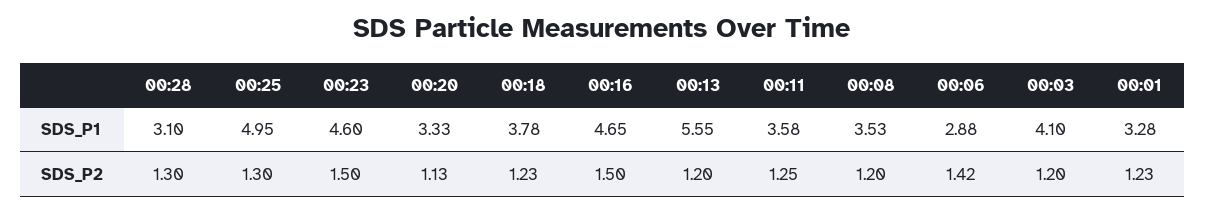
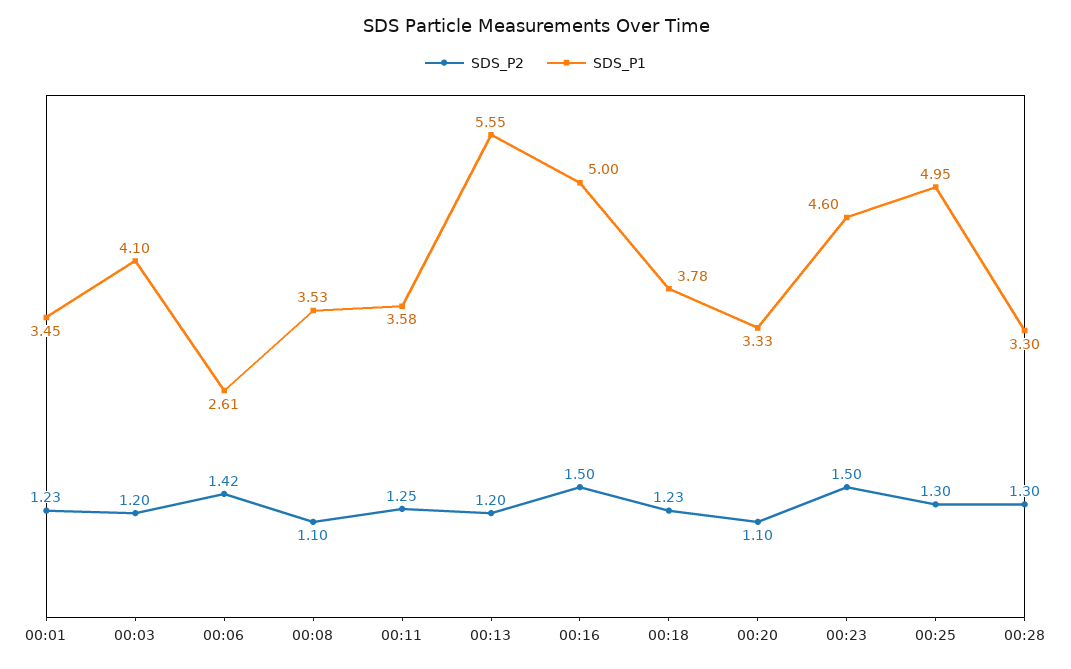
  {
    "SDS_P1": {
-     "00:28": 3.1,
+     "00:28": 3.3,
      "00:25": 4.95,
      "00:23": 4.6,
      "00:20": 3.33,
      "00:18": 3.78,
-     "00:16": 4.65,
+     "00:16": 5,
      "00:13": 5.55,
      "00:11": 3.58,
      "00:08": 3.53,
-     "00:06": 2.88,
+     "00:06": 2.61,
      "00:03": 4.1,
-     "00:01": 3.28
+     "00:01": 3.45
    },
    "SDS_P2": {
      "00:28": 1.3,
      "00:25": 1.3,
      "00:23": 1.5,
-     "00:20": 1.13,
+     "00:20": 1.1,
      "00:18": 1.23,
      "00:16": 1.5,
      "00:13": 1.2,
      "00:11": 1.25,
-     "00:08": 1.2,
+     "00:08": 1.1,
      "00:06": 1.42,
      "00:03": 1.2,
      "00:01": 1.23
    }
  }

